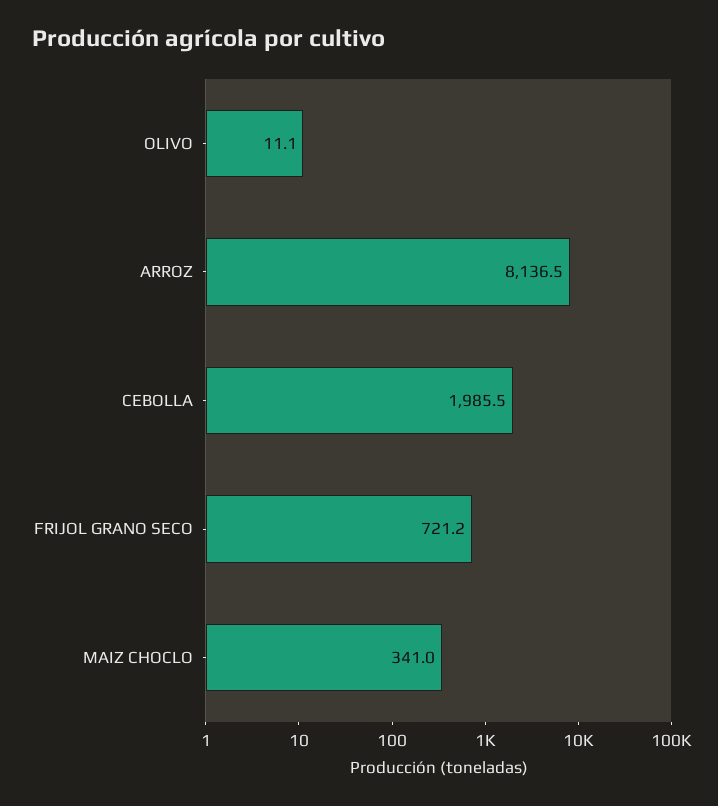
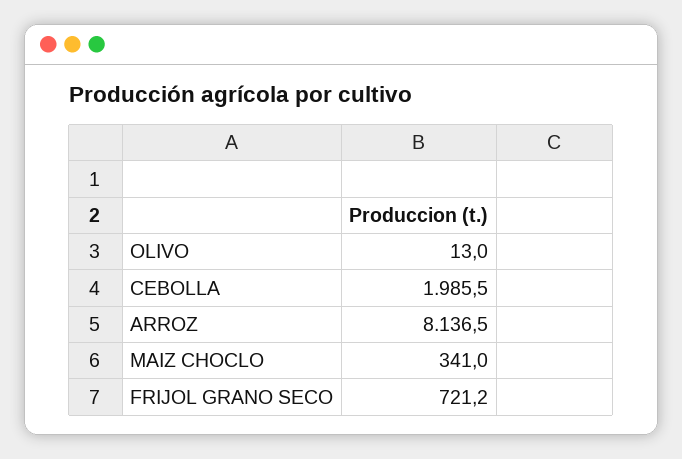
  {
-   "OLIVO": 11.1,
+   "OLIVO": 13,
    "ARROZ": 8136.5,
    "CEBOLLA": 1985.5,
    "FRIJOL GRANO SECO": 721.2,
    "MAIZ CHOCLO": 341
  }

